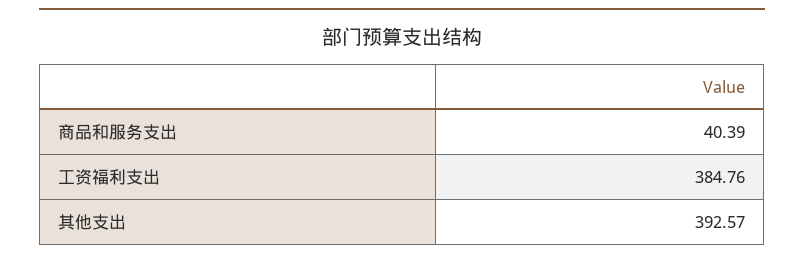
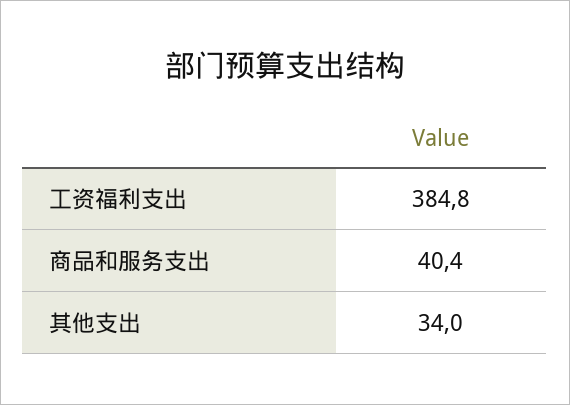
  {
    "商品和服务支出": 40.39,
    "工资福利支出": 384.76,
-   "其他支出": 392.57
+   "其他支出": 34
  }

